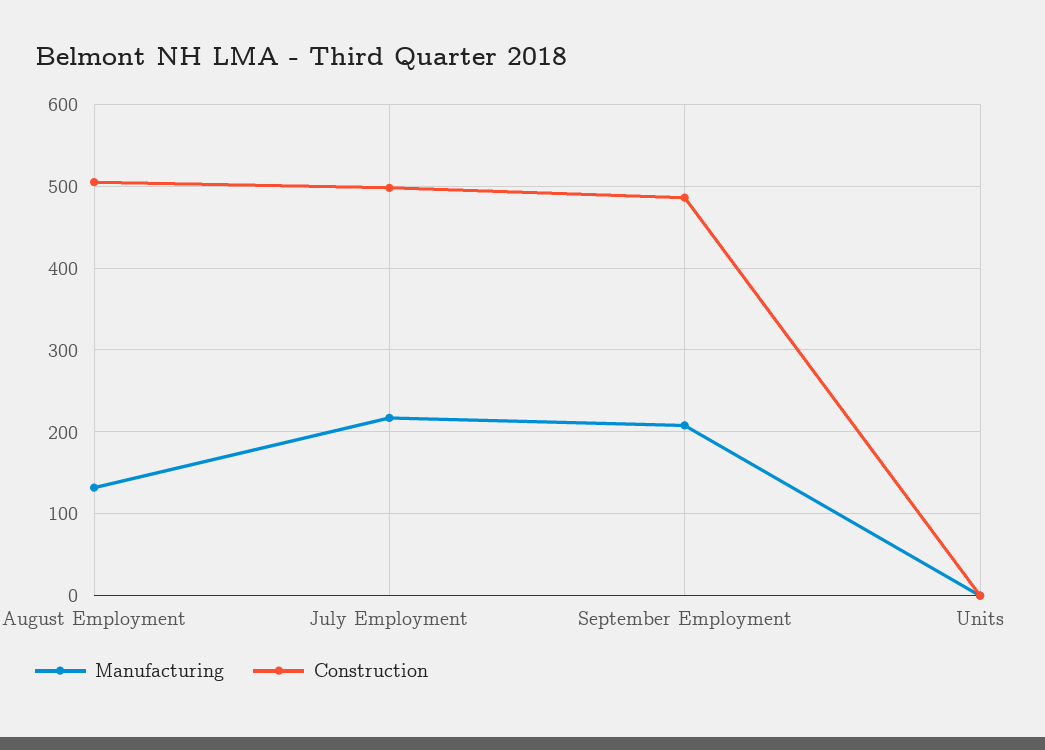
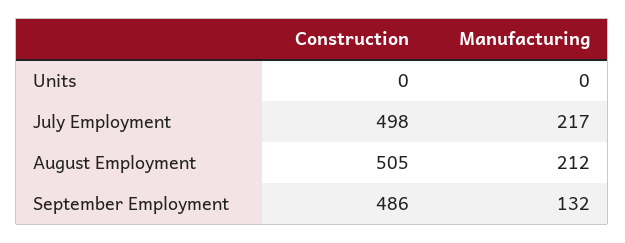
  {
    "Manufacturing": {
-     "August Employment": 130,
+     "August Employment": 212,
      "July Employment": 217,
-     "September Employment": 210,
+     "September Employment": 132,
      "Units": 0
    },
    "Construction": {
      "August Employment": 505,
      "July Employment": 498,
      "September Employment": 486,
      "Units": 0
    }
  }

